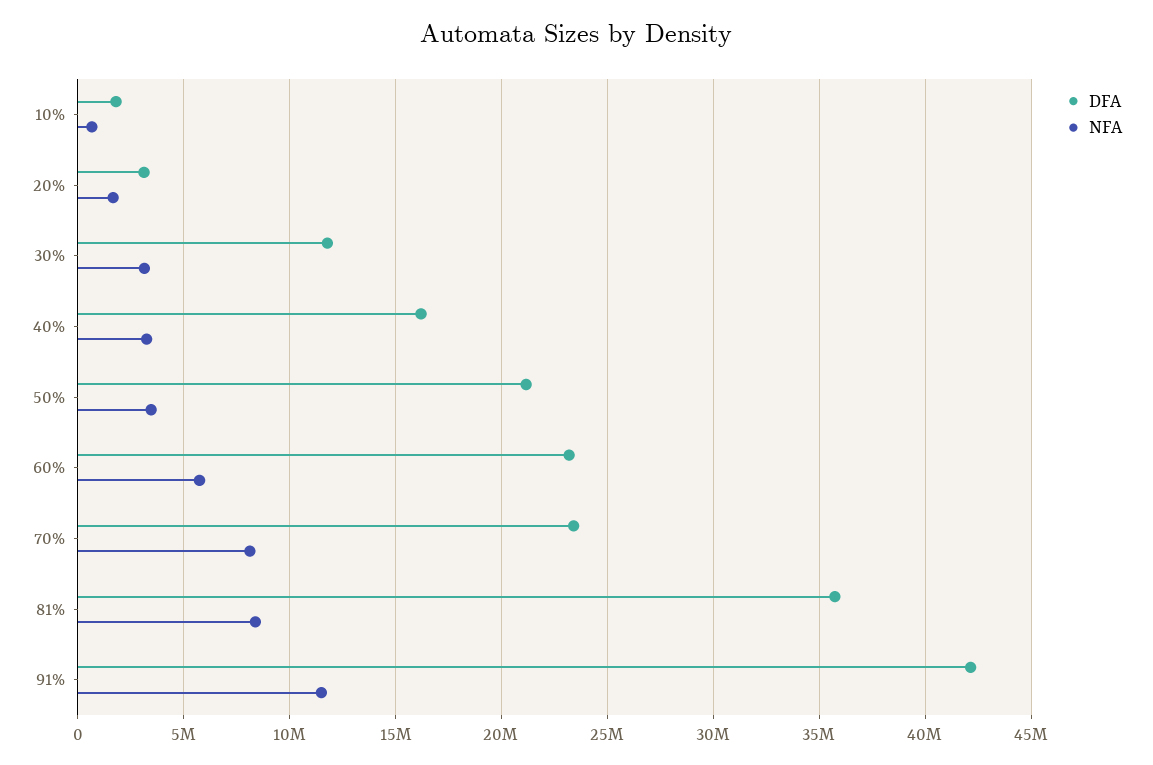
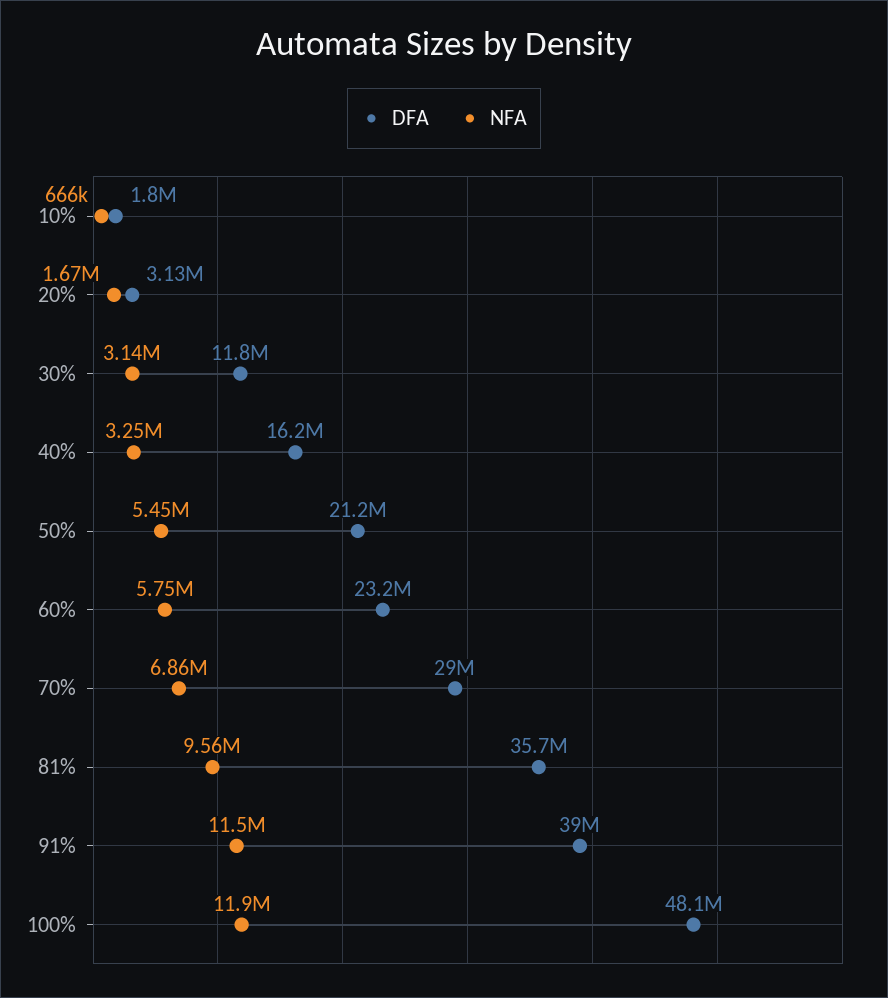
  {
    "DFA": {
      "10%": 1800000,
      "20%": 3130000,
      "30%": 11800000,
      "40%": 16200000,
      "50%": 21200000,
      "60%": 23200000,
-     "70%": 23500000,
+     "70%": 29000000,
      "81%": 35700000,
-     "91%": 42000000
+     "91%": 39000000,
+     "100%": 48100000
    },
    "NFA": {
      "10%": 666000,
      "20%": 1670000,
      "30%": 3140000,
      "40%": 3250000,
-     "50%": 3500000,
+     "50%": 5450000,
      "60%": 5750000,
-     "70%": 8000000,
+     "70%": 6860000,
-     "81%": 8500000,
+     "81%": 9560000,
-     "91%": 11500000
+     "91%": 11500000,
+     "100%": 11900000
    }
  }

